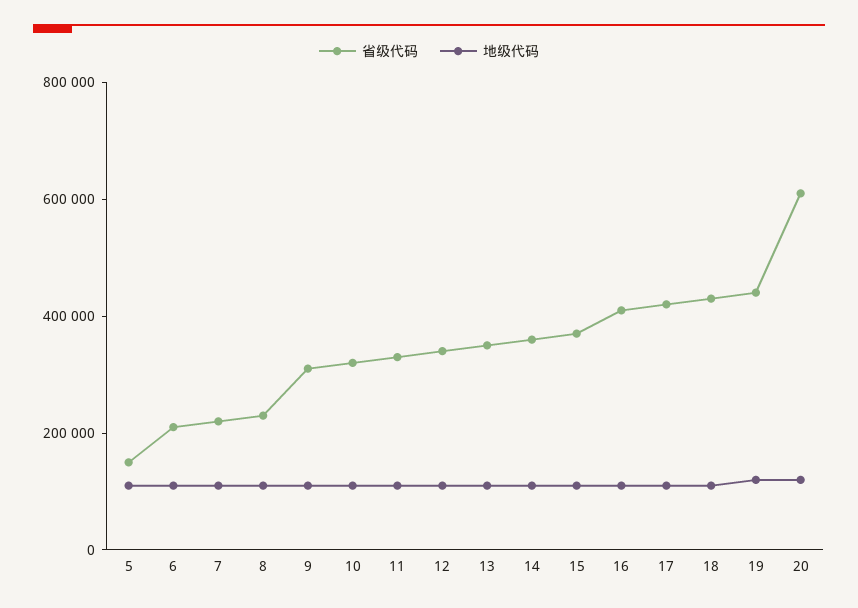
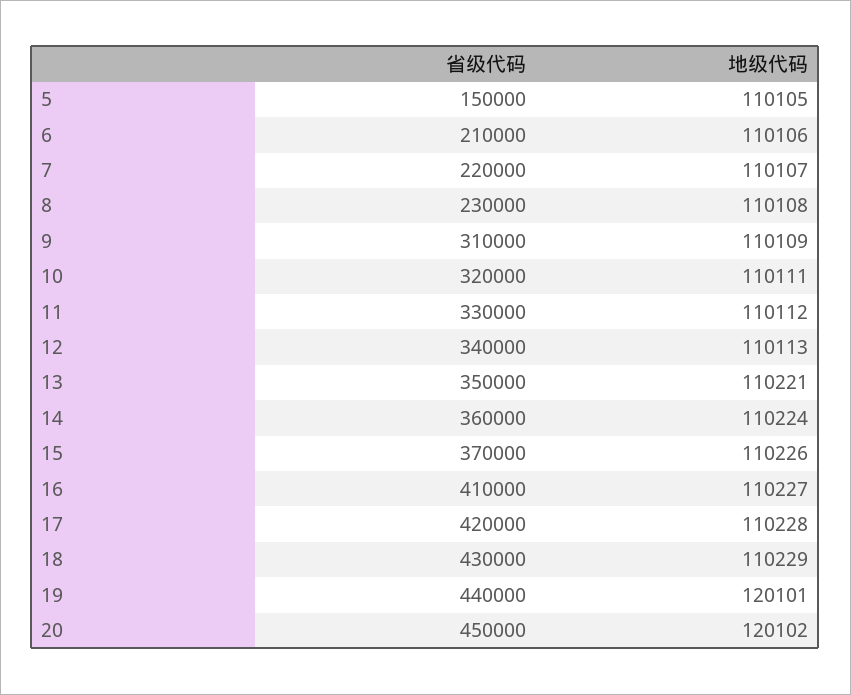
  {
    "省级代码": {
      "5": 150000,
      "6": 210000,
      "7": 220000,
      "8": 230000,
      "9": 310000,
      "10": 320000,
      "11": 330000,
      "12": 340000,
      "13": 350000,
      "14": 360000,
      "15": 370000,
      "16": 410000,
      "17": 420000,
      "18": 430000,
      "19": 440000,
-     "20": 600000
+     "20": 450000
    },
    "地级代码": {
      "5": 110105,
      "6": 110106,
      "7": 110107,
      "8": 110108,
      "9": 110109,
      "10": 110111,
      "11": 110112,
      "12": 110113,
      "13": 110221,
      "14": 110224,
      "15": 110226,
      "16": 110227,
      "17": 110228,
      "18": 110229,
      "19": 120101,
      "20": 120102
    }
  }

